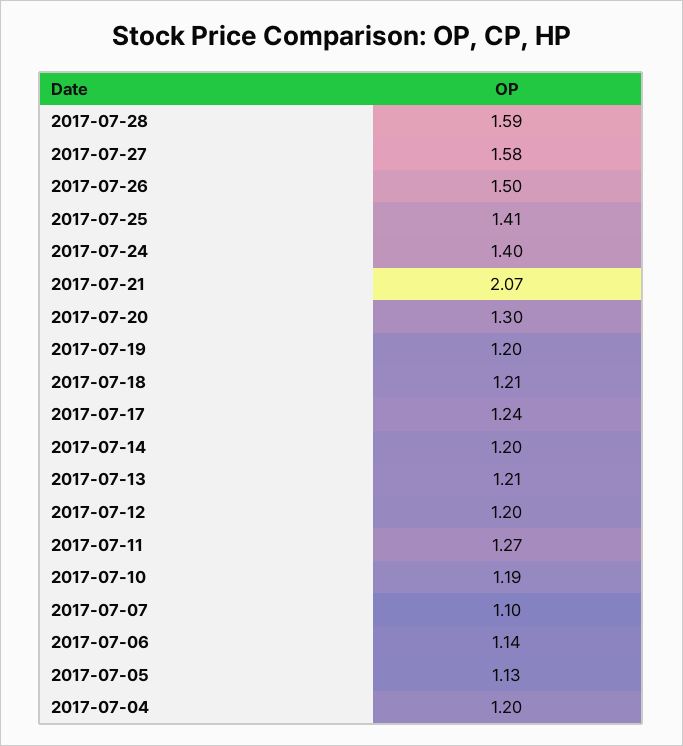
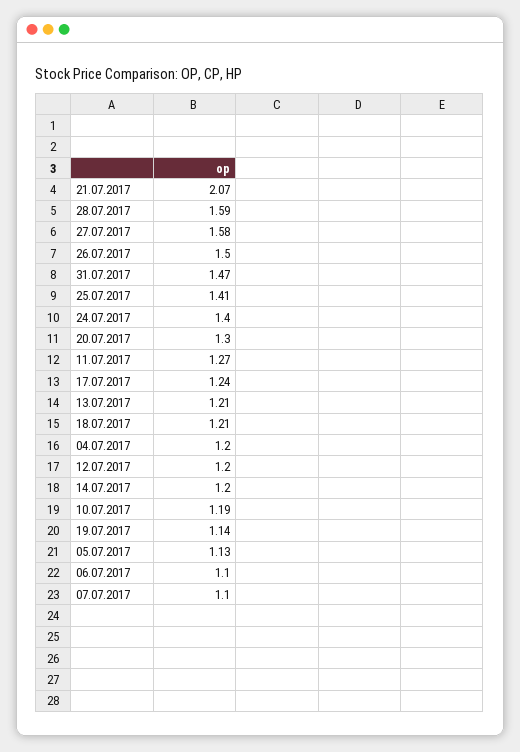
  {
    "2017-07-28": 1.59,
    "2017-07-27": 1.58,
    "2017-07-26": 1.5,
    "2017-07-25": 1.41,
    "2017-07-24": 1.4,
    "2017-07-21": 2.07,
    "2017-07-20": 1.3,
-   "2017-07-19": 1.2,
+   "2017-07-19": 1.14,
    "2017-07-18": 1.21,
    "2017-07-17": 1.24,
    "2017-07-14": 1.2,
    "2017-07-13": 1.21,
    "2017-07-12": 1.2,
    "2017-07-11": 1.27,
    "2017-07-10": 1.19,
    "2017-07-07": 1.1,
-   "2017-07-06": 1.14,
+   "2017-07-06": 1.1,
    "2017-07-05": 1.13,
-   "2017-07-04": 1.2
+   "2017-07-04": 1.2,
+   "31.07.2017": 1.47
  }

